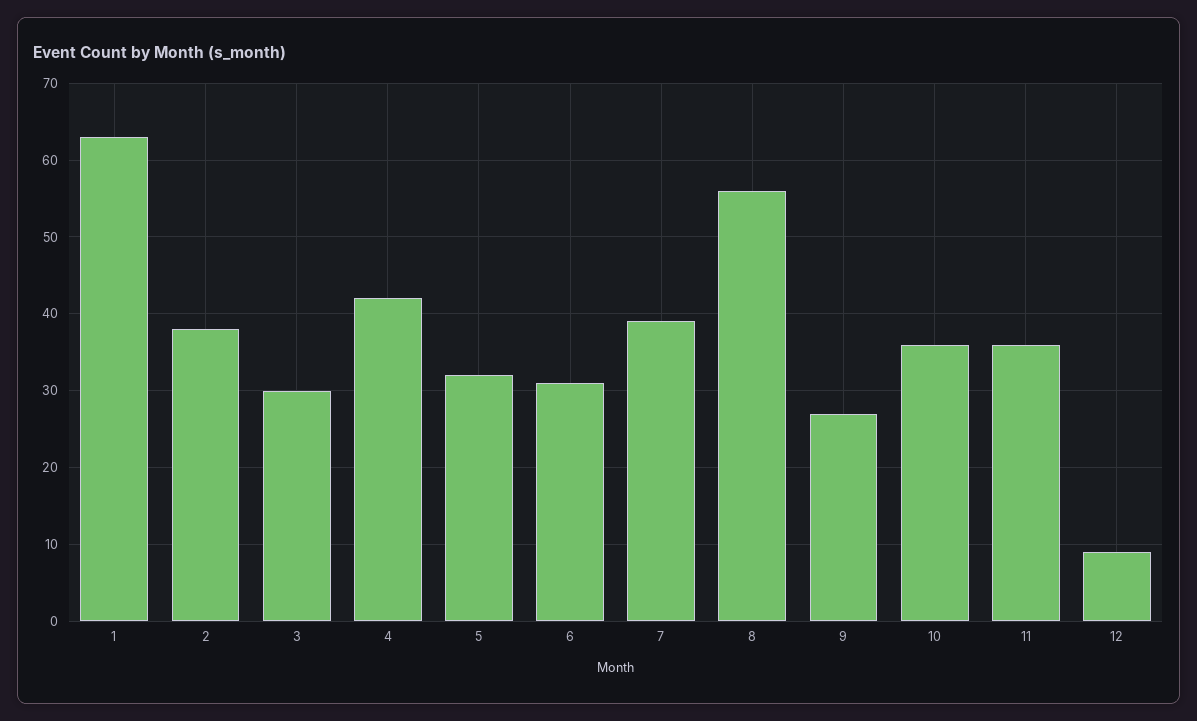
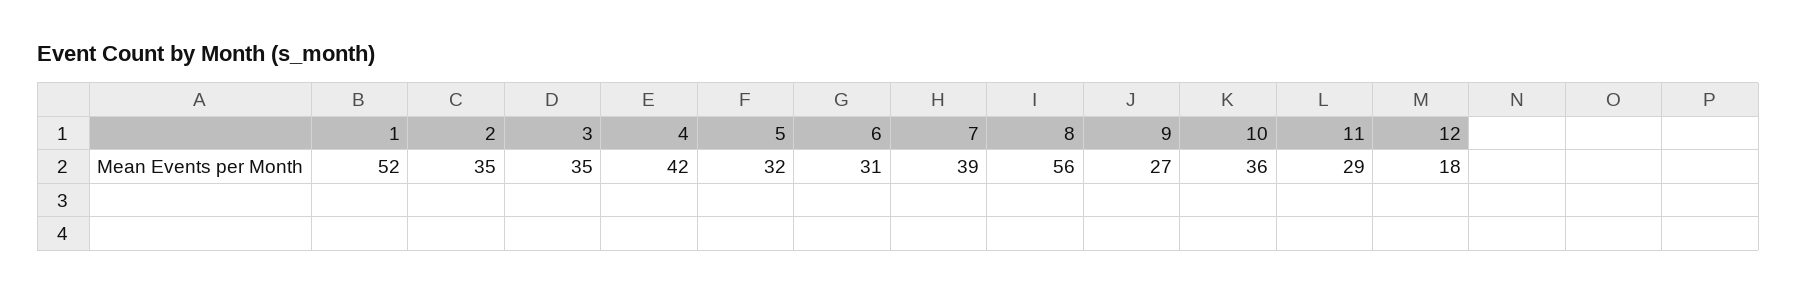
  {
-   "1": 63,
+   "1": 52,
-   "2": 38,
+   "2": 35,
-   "3": 30,
+   "3": 35,
    "4": 42,
    "5": 32,
    "6": 31,
    "7": 39,
    "8": 56,
    "9": 27,
    "10": 36,
-   "11": 36,
+   "11": 29,
-   "12": 9
+   "12": 18
  }

